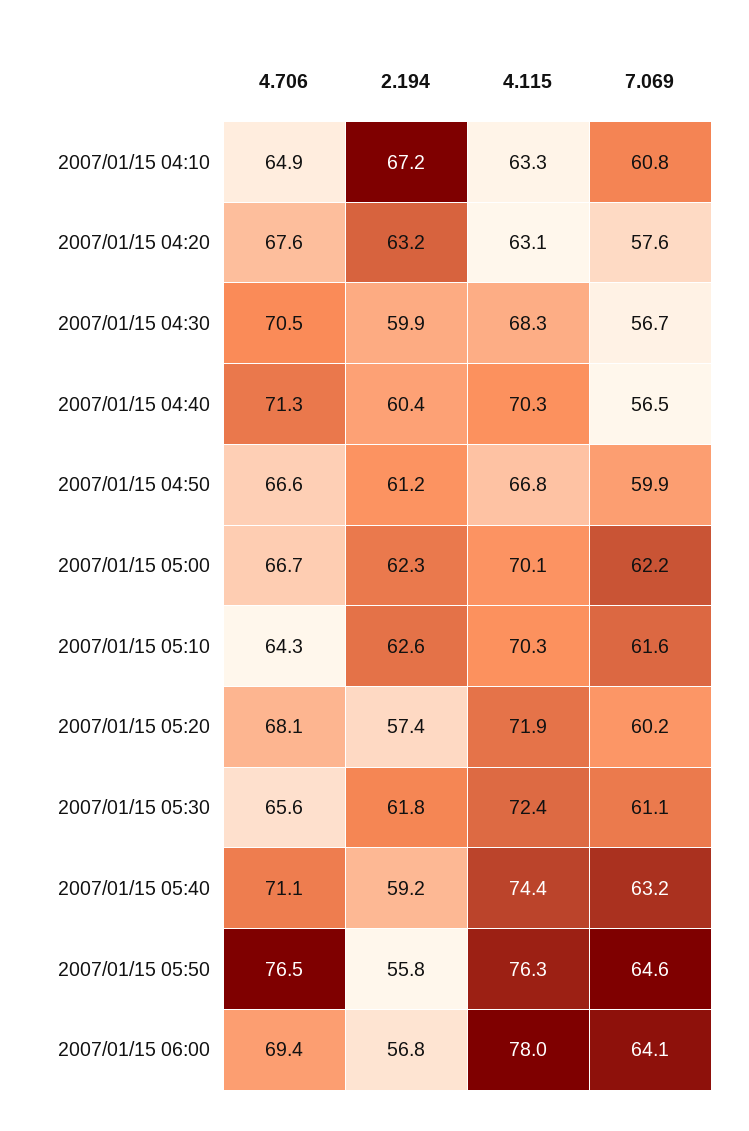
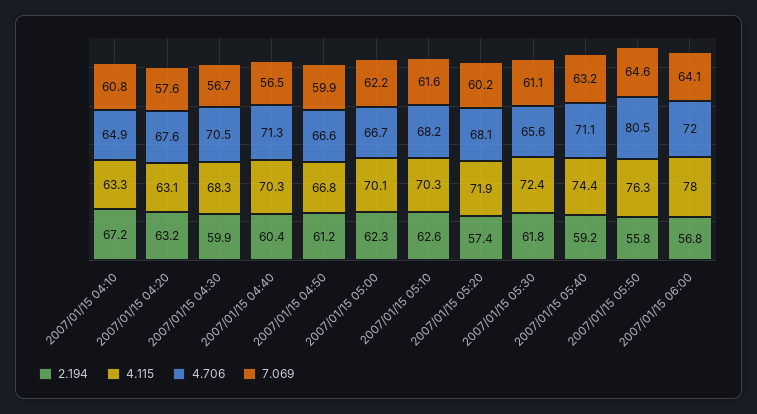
  {
    "4.706": {
      "2007/01/15 04:10": 64.9,
      "2007/01/15 04:20": 67.6,
      "2007/01/15 04:30": 70.5,
      "2007/01/15 04:40": 71.3,
      "2007/01/15 04:50": 66.6,
      "2007/01/15 05:00": 66.7,
-     "2007/01/15 05:10": 64.3,
+     "2007/01/15 05:10": 68.2,
      "2007/01/15 05:20": 68.1,
      "2007/01/15 05:30": 65.6,
      "2007/01/15 05:40": 71.1,
-     "2007/01/15 05:50": 76.5,
+     "2007/01/15 05:50": 80.5,
-     "2007/01/15 06:00": 69.4
+     "2007/01/15 06:00": 72
    },
    "2.194": {
      "2007/01/15 04:10": 67.2,
      "2007/01/15 04:20": 63.2,
      "2007/01/15 04:30": 59.9,
      "2007/01/15 04:40": 60.4,
      "2007/01/15 04:50": 61.2,
      "2007/01/15 05:00": 62.3,
      "2007/01/15 05:10": 62.6,
      "2007/01/15 05:20": 57.4,
      "2007/01/15 05:30": 61.8,
      "2007/01/15 05:40": 59.2,
      "2007/01/15 05:50": 55.8,
      "2007/01/15 06:00": 56.8
    },
    "4.115": {
      "2007/01/15 04:10": 63.3,
      "2007/01/15 04:20": 63.1,
      "2007/01/15 04:30": 68.3,
      "2007/01/15 04:40": 70.3,
      "2007/01/15 04:50": 66.8,
      "2007/01/15 05:00": 70.1,
      "2007/01/15 05:10": 70.3,
      "2007/01/15 05:20": 71.9,
      "2007/01/15 05:30": 72.4,
      "2007/01/15 05:40": 74.4,
      "2007/01/15 05:50": 76.3,
      "2007/01/15 06:00": 78
    },
    "7.069": {
      "2007/01/15 04:10": 60.8,
      "2007/01/15 04:20": 57.6,
      "2007/01/15 04:30": 56.7,
      "2007/01/15 04:40": 56.5,
      "2007/01/15 04:50": 59.9,
      "2007/01/15 05:00": 62.2,
      "2007/01/15 05:10": 61.6,
      "2007/01/15 05:20": 60.2,
      "2007/01/15 05:30": 61.1,
      "2007/01/15 05:40": 63.2,
      "2007/01/15 05:50": 64.6,
      "2007/01/15 06:00": 64.1
    }
  }

